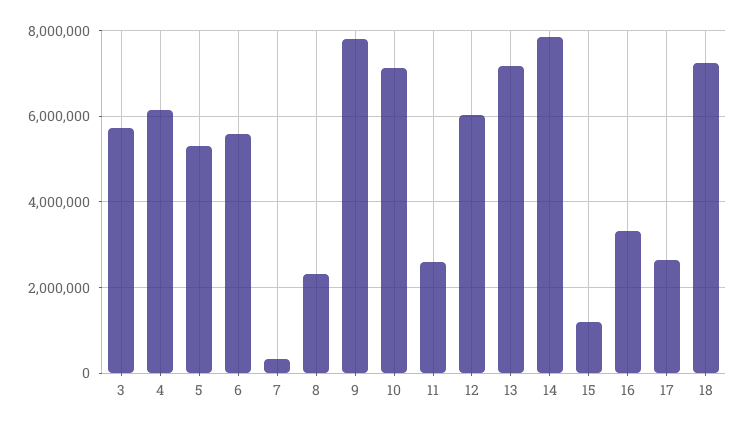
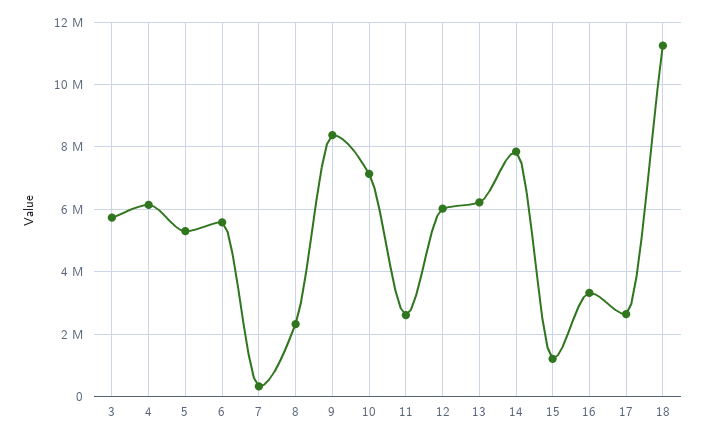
  {
    "3": 5800000,
    "4": 6200000,
    "5": 5200000,
    "6": 5600000,
    "7": 400000,
    "8": 2400000,
-   "9": 7800000,
+   "9": 8400000,
    "10": 7200000,
    "11": 2600000,
    "12": 6000000,
-   "13": 7200000,
+   "13": 6200000,
    "14": 7800000,
    "15": 1200000,
    "16": 3400000,
    "17": 2600000,
-   "18": 7200000
+   "18": 11200000
  }

